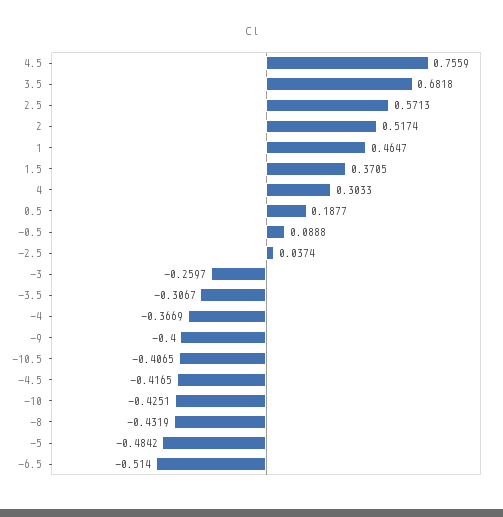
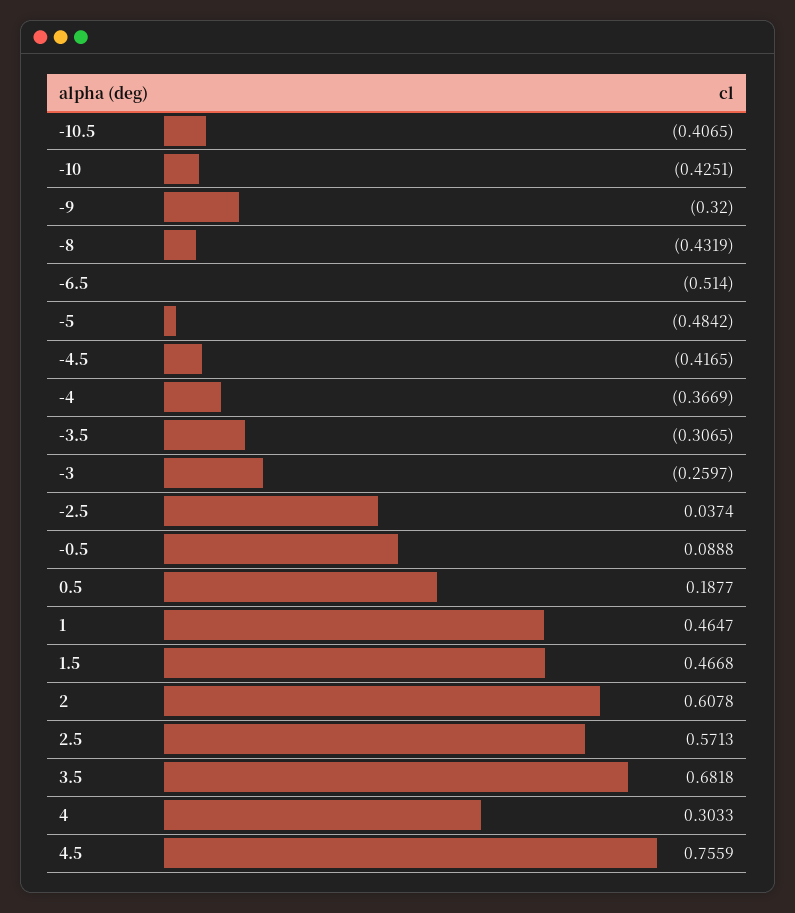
  {
    "4.5": 0.7559,
    "3.5": 0.6818,
    "2.5": 0.5713,
-   "2": 0.5174,
+   "2": 0.6078,
    "1": 0.4647,
-   "1.5": 0.3705,
+   "1.5": 0.4668,
    "4": 0.3033,
    "0.5": 0.1877,
    "-0.5": 0.0888,
    "-2.5": 0.0374,
    "-3": -0.2597,
-   "-3.5": -0.3067,
+   "-3.5": -0.3065,
    "-4": -0.3669,
-   "-9": -0.4,
+   "-9": -0.32,
    "-10.5": -0.4065,
    "-4.5": -0.4165,
    "-10": -0.4251,
    "-8": -0.4319,
    "-5": -0.4842,
    "-6.5": -0.514
  }

